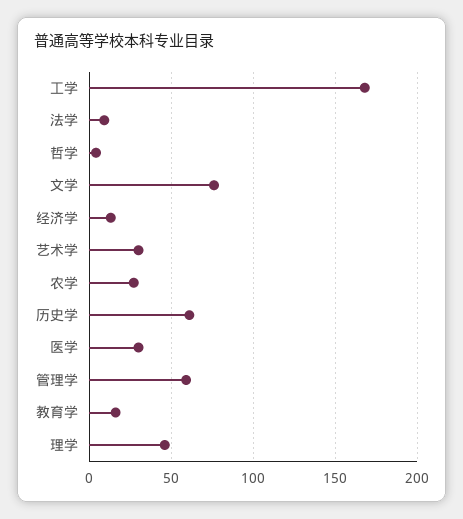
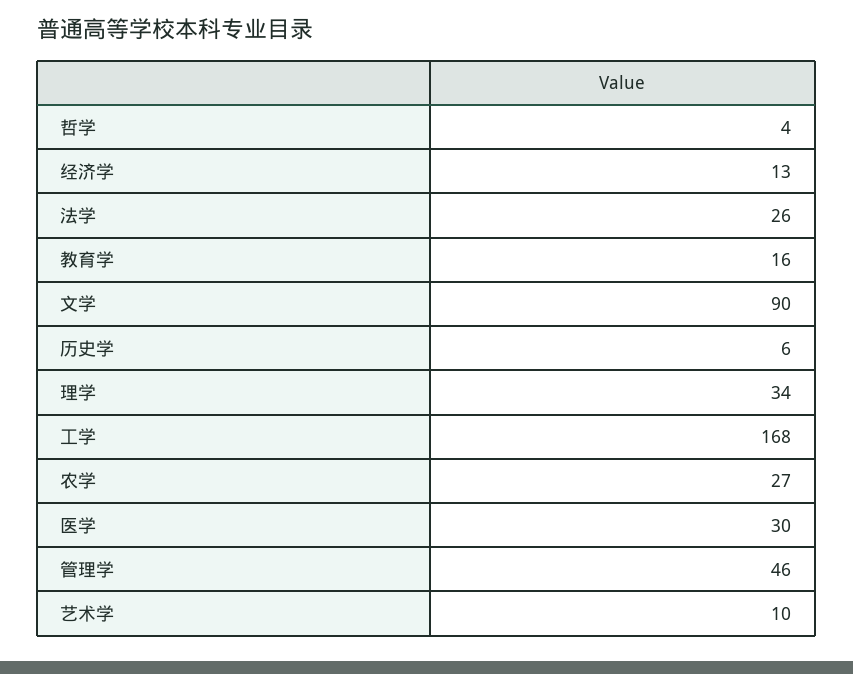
  {
    "工学": 168,
-   "法学": 10,
+   "法学": 26,
    "哲学": 4,
-   "文学": 75,
+   "文学": 90,
    "经济学": 13,
-   "艺术学": 30,
+   "艺术学": 10,
    "农学": 27,
-   "历史学": 60,
+   "历史学": 6,
    "医学": 30,
-   "管理学": 60,
+   "管理学": 46,
    "教育学": 16,
-   "理学": 45
+   "理学": 34
  }

